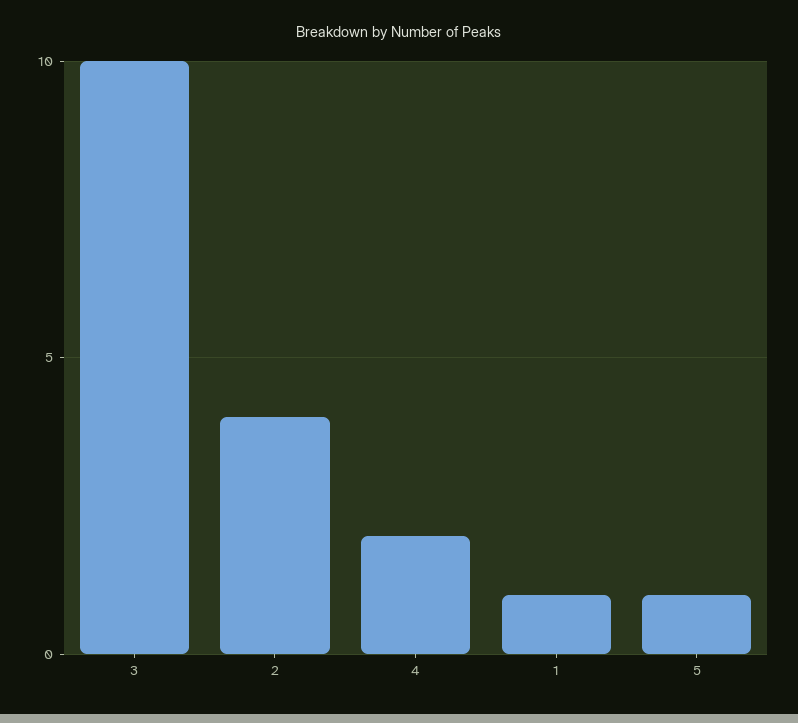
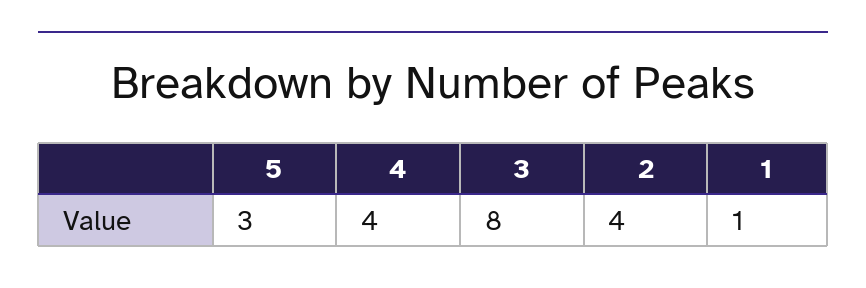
  {
-   "3": 10,
+   "3": 8,
    "2": 4,
-   "4": 2,
+   "4": 4,
    "1": 1,
-   "5": 1
+   "5": 3
  }

